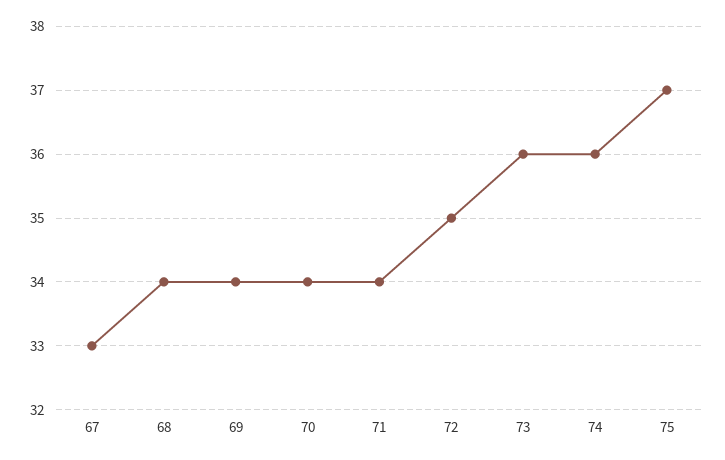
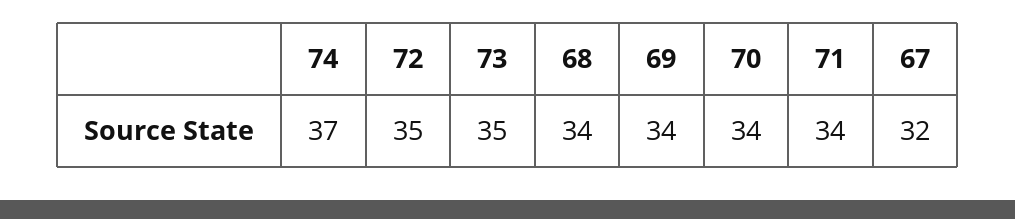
  {
-   "67": 33,
+   "67": 32,
    "68": 34,
    "69": 34,
    "70": 34,
    "71": 34,
    "72": 35,
-   "73": 36,
+   "73": 35,
-   "74": 36,
+   "74": 37
-   "75": 37
  }

